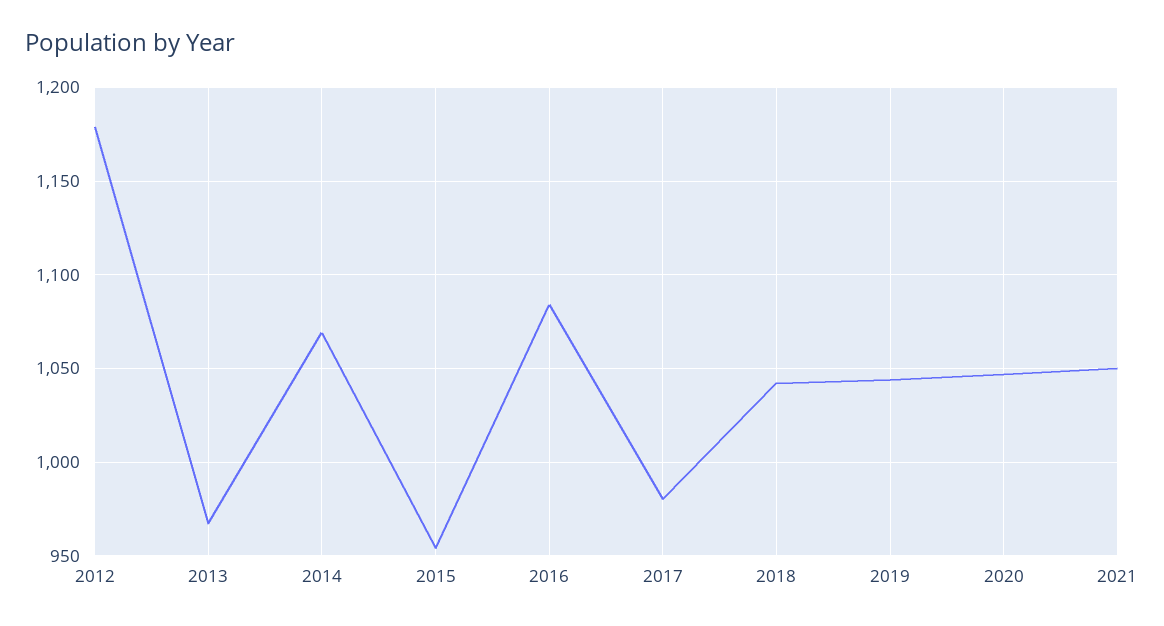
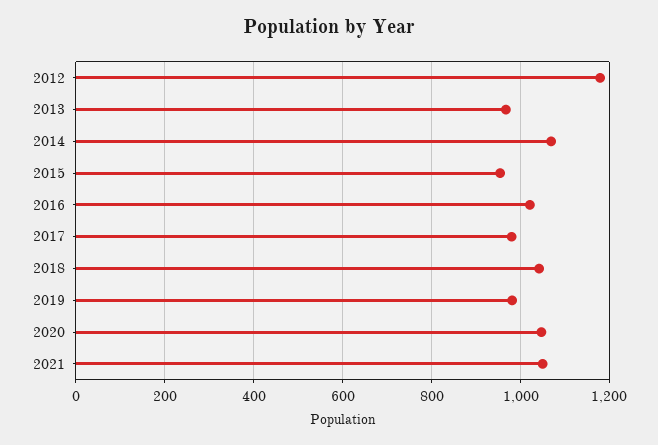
  {
    "2012": 1180,
    "2013": 965,
    "2014": 1070,
    "2015": 955,
-   "2016": 1085,
+   "2016": 1020,
    "2017": 980,
    "2018": 1040,
-   "2019": 1045,
+   "2019": 980,
    "2020": 1045,
    "2021": 1050
  }

